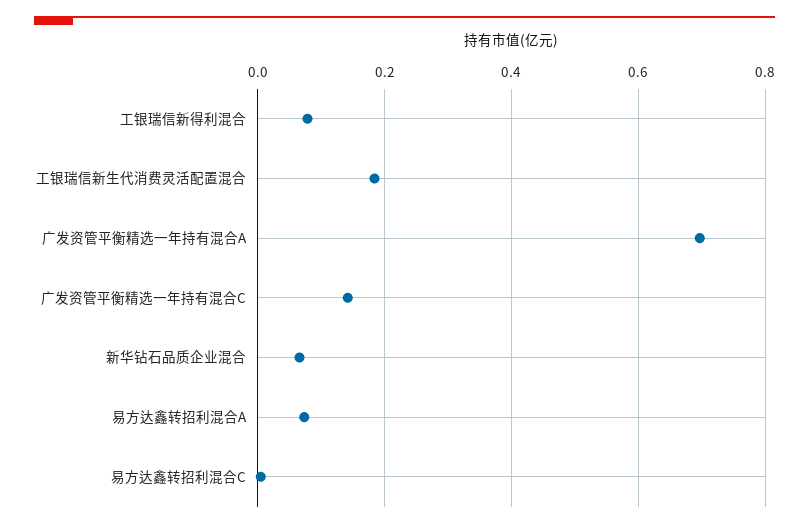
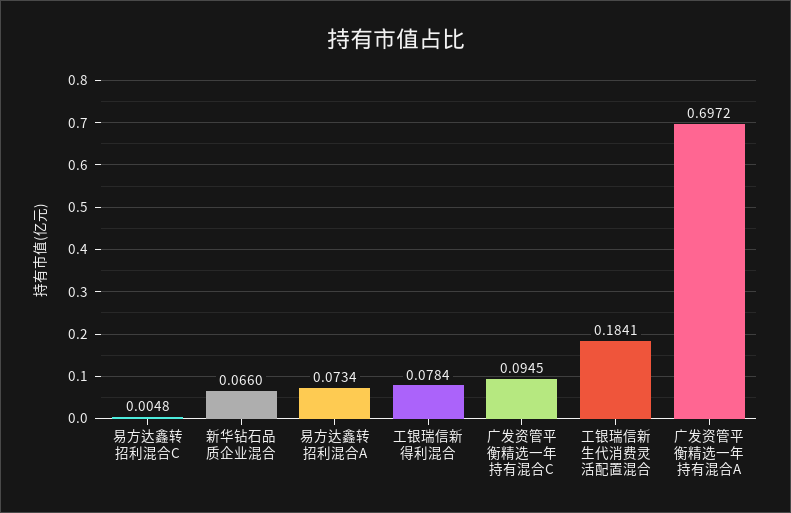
  {
    "工银瑞信新得利混合": 0.0784,
    "工银瑞信新生代消费灵活配置混合": 0.1841,
    "广发资管平衡精选一年持有混合A": 0.6972,
-   "广发资管平衡精选一年持有混合C": 0.14,
+   "广发资管平衡精选一年持有混合C": 0.0945,
    "新华钻石品质企业混合": 0.066,
    "易方达鑫转招利混合A": 0.0734,
    "易方达鑫转招利混合C": 0.0048
  }

